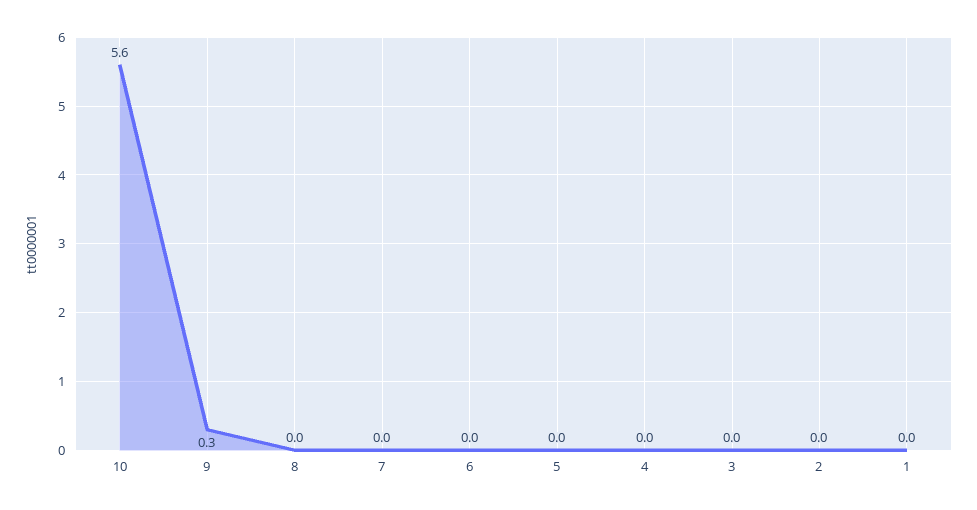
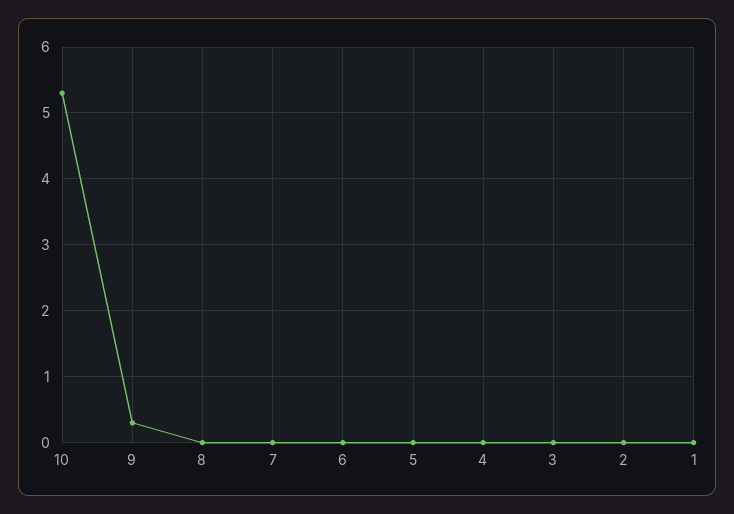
  {
-   "10": 5.6,
+   "10": 5.3,
    "9": 0.3,
    "8": 0,
    "7": 0,
    "6": 0,
    "5": 0,
    "4": 0,
    "3": 0,
    "2": 0,
    "1": 0
  }

